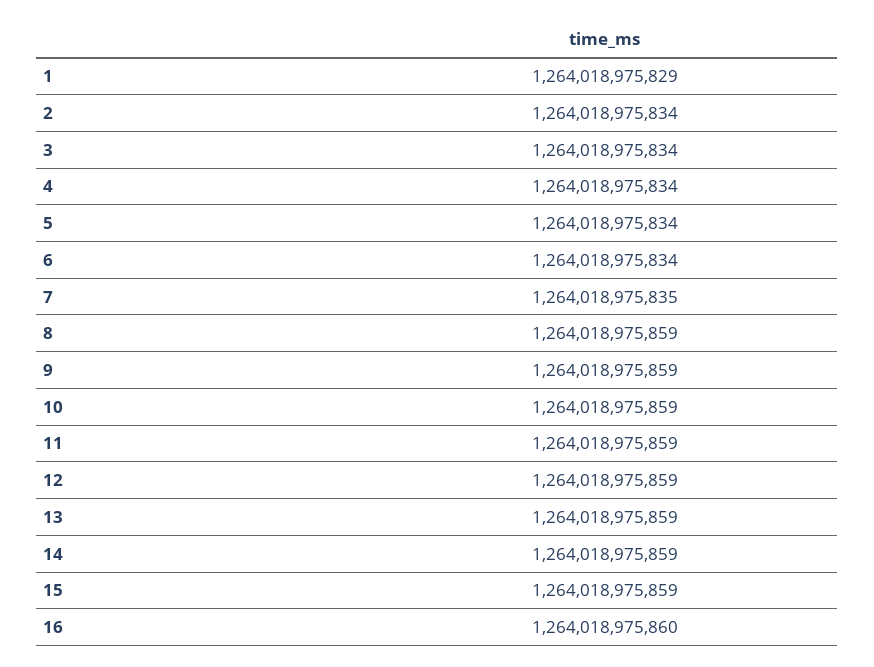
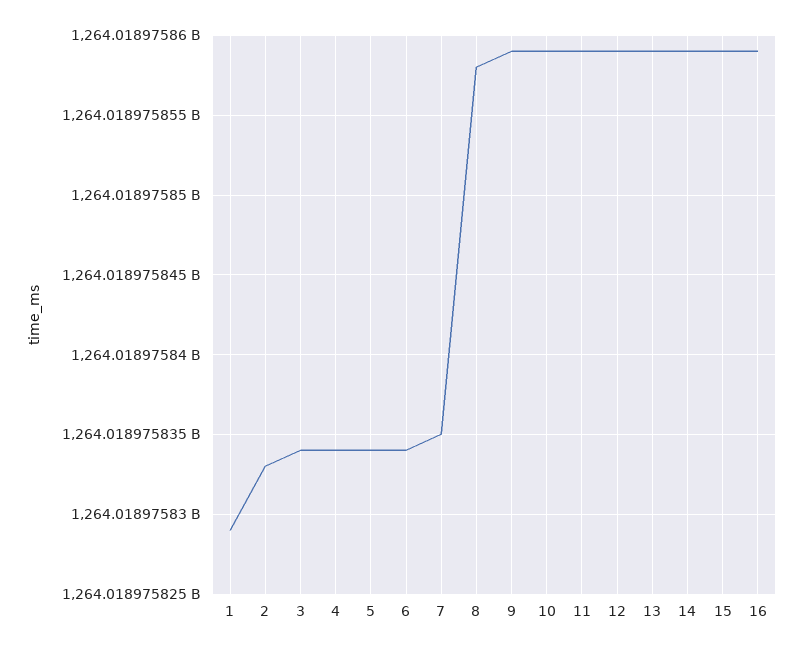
  {
    "1": 1264018975829,
-   "2": 1264018975834,
+   "2": 1264018975833,
    "3": 1264018975834,
    "4": 1264018975834,
    "5": 1264018975834,
    "6": 1264018975834,
    "7": 1264018975835,
-   "8": 1264018975859,
+   "8": 1264018975858,
    "9": 1264018975859,
    "10": 1264018975859,
    "11": 1264018975859,
    "12": 1264018975859,
    "13": 1264018975859,
    "14": 1264018975859,
    "15": 1264018975859,
-   "16": 1264018975860
+   "16": 1264018975859
  }

